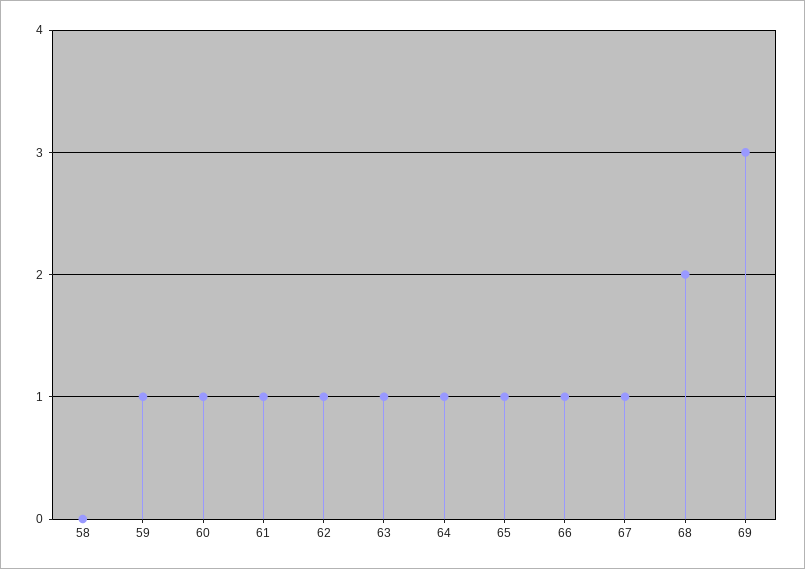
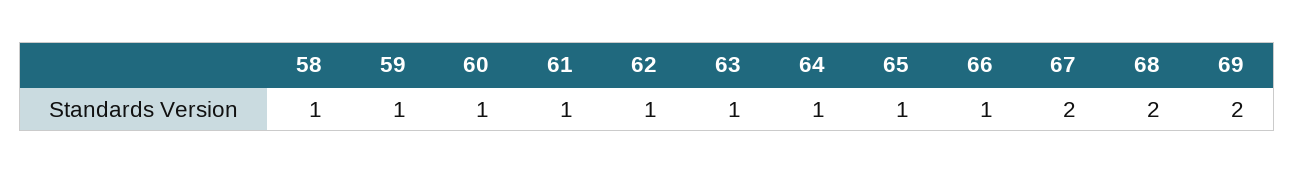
  {
-   "58": 0,
+   "58": 1,
    "59": 1,
    "60": 1,
    "61": 1,
    "62": 1,
    "63": 1,
    "64": 1,
    "65": 1,
    "66": 1,
-   "67": 1,
+   "67": 2,
    "68": 2,
-   "69": 3
+   "69": 2
  }

